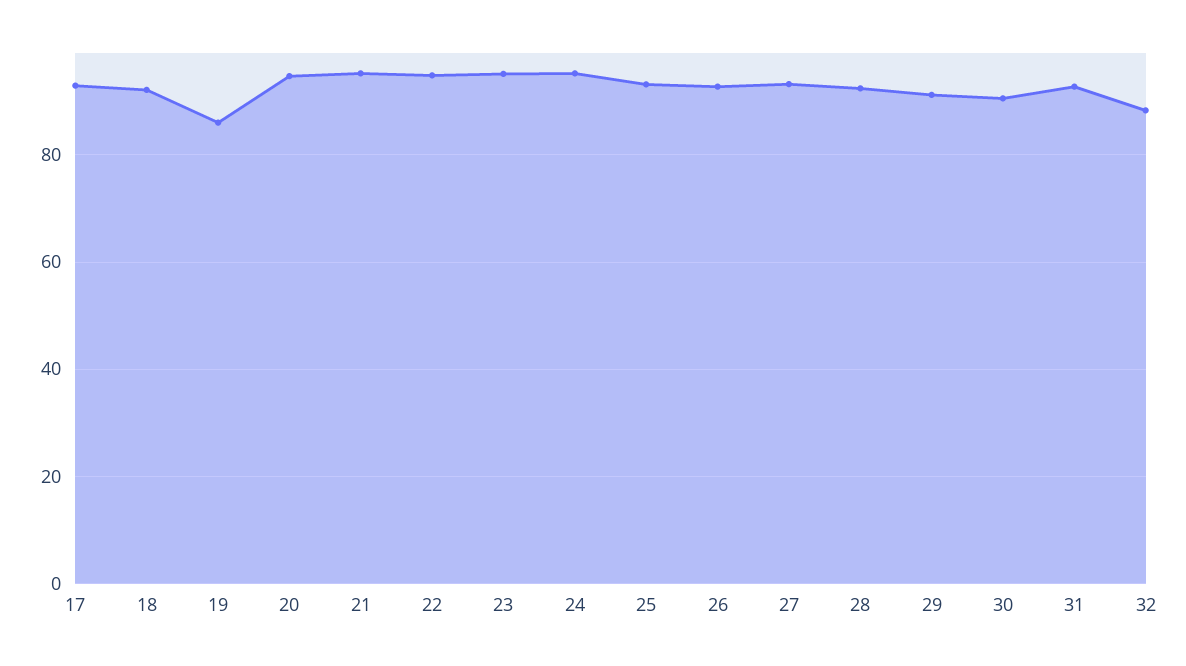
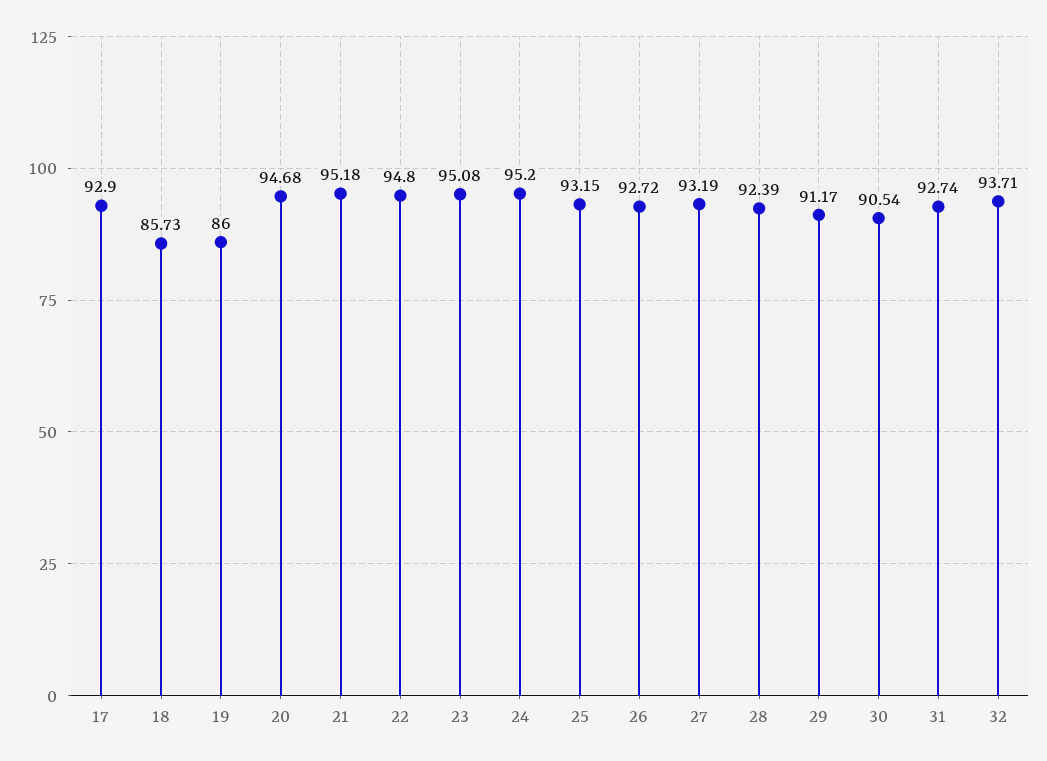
  {
    "17": 92.9,
-   "18": 92,
+   "18": 85.73,
    "19": 86,
    "20": 94.68,
    "21": 95.18,
    "22": 94.8,
    "23": 95.08,
    "24": 95.2,
    "25": 93.15,
    "26": 92.72,
    "27": 93.19,
    "28": 92.39,
    "29": 91.17,
    "30": 90.54,
    "31": 92.74,
-   "32": 88
+   "32": 93.71
  }

